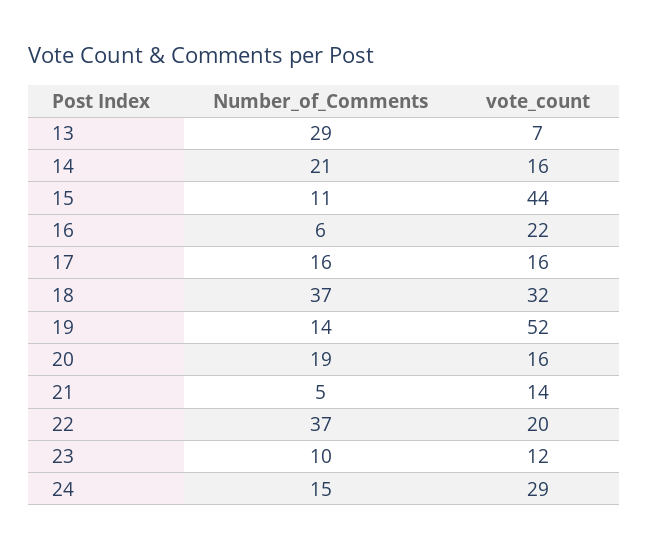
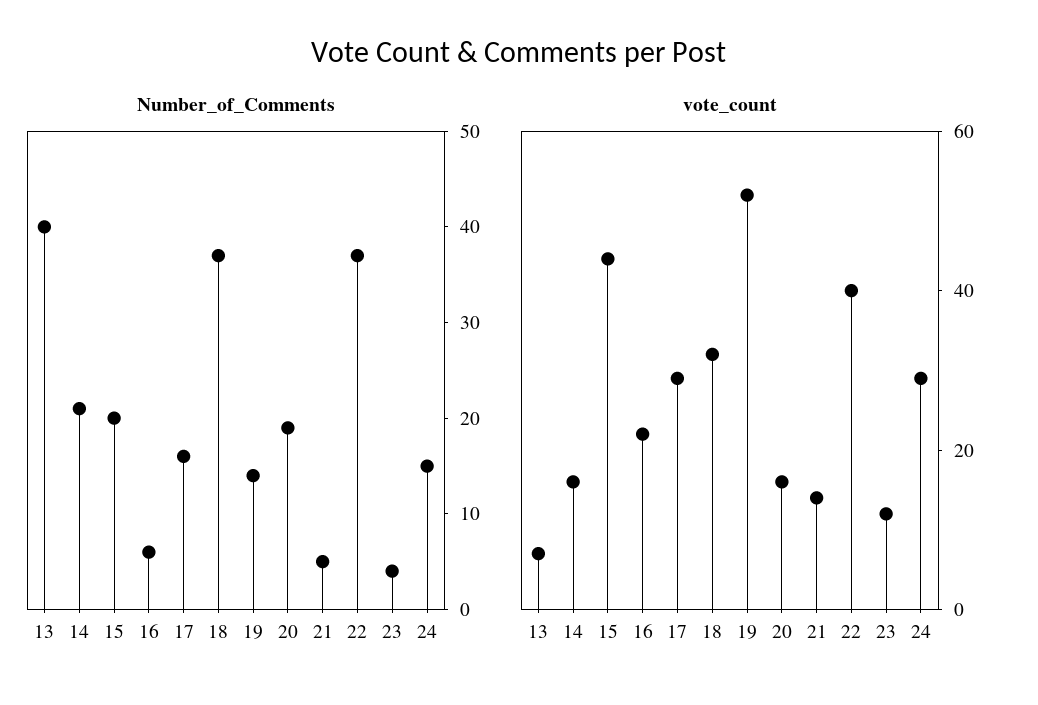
  {
    "Number_of_Comments": {
-     "13": 29,
+     "13": 40,
      "14": 21,
-     "15": 11,
+     "15": 20,
      "16": 6,
      "17": 16,
      "18": 37,
      "19": 14,
      "20": 19,
      "21": 5,
      "22": 37,
-     "23": 10,
+     "23": 4,
      "24": 15
    },
    "vote_count": {
      "13": 7,
      "14": 16,
      "15": 44,
      "16": 22,
-     "17": 16,
+     "17": 30,
      "18": 32,
      "19": 52,
      "20": 16,
      "21": 14,
-     "22": 20,
+     "22": 40,
      "23": 12,
      "24": 29
    }
  }

